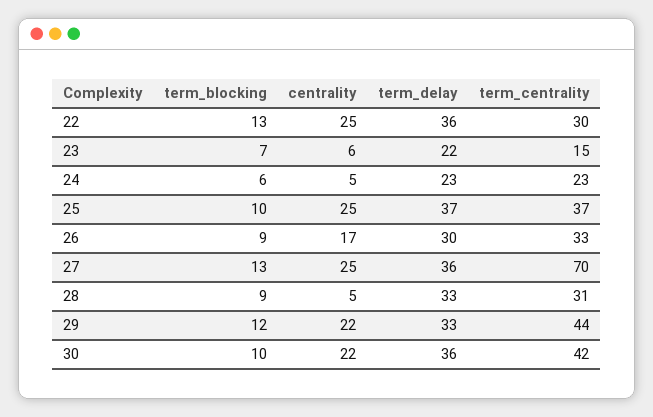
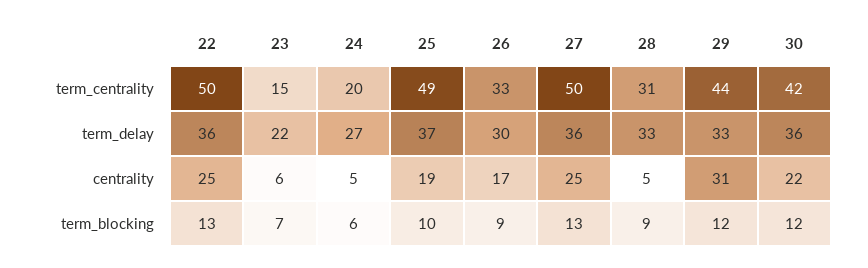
  {
    "term_blocking": {
      "22": 13,
      "23": 7,
      "24": 6,
      "25": 10,
      "26": 9,
      "27": 13,
      "28": 9,
      "29": 12,
-     "30": 10
+     "30": 12
    },
    "centrality": {
      "22": 25,
      "23": 6,
      "24": 5,
-     "25": 25,
+     "25": 19,
      "26": 17,
      "27": 25,
      "28": 5,
-     "29": 22,
+     "29": 31,
      "30": 22
    },
    "term_delay": {
      "22": 36,
      "23": 22,
-     "24": 23,
+     "24": 27,
      "25": 37,
      "26": 30,
      "27": 36,
      "28": 33,
      "29": 33,
      "30": 36
    },
    "term_centrality": {
-     "22": 30,
+     "22": 50,
      "23": 15,
-     "24": 23,
+     "24": 20,
-     "25": 37,
+     "25": 49,
      "26": 33,
-     "27": 70,
+     "27": 50,
      "28": 31,
      "29": 44,
      "30": 42
    }
  }

